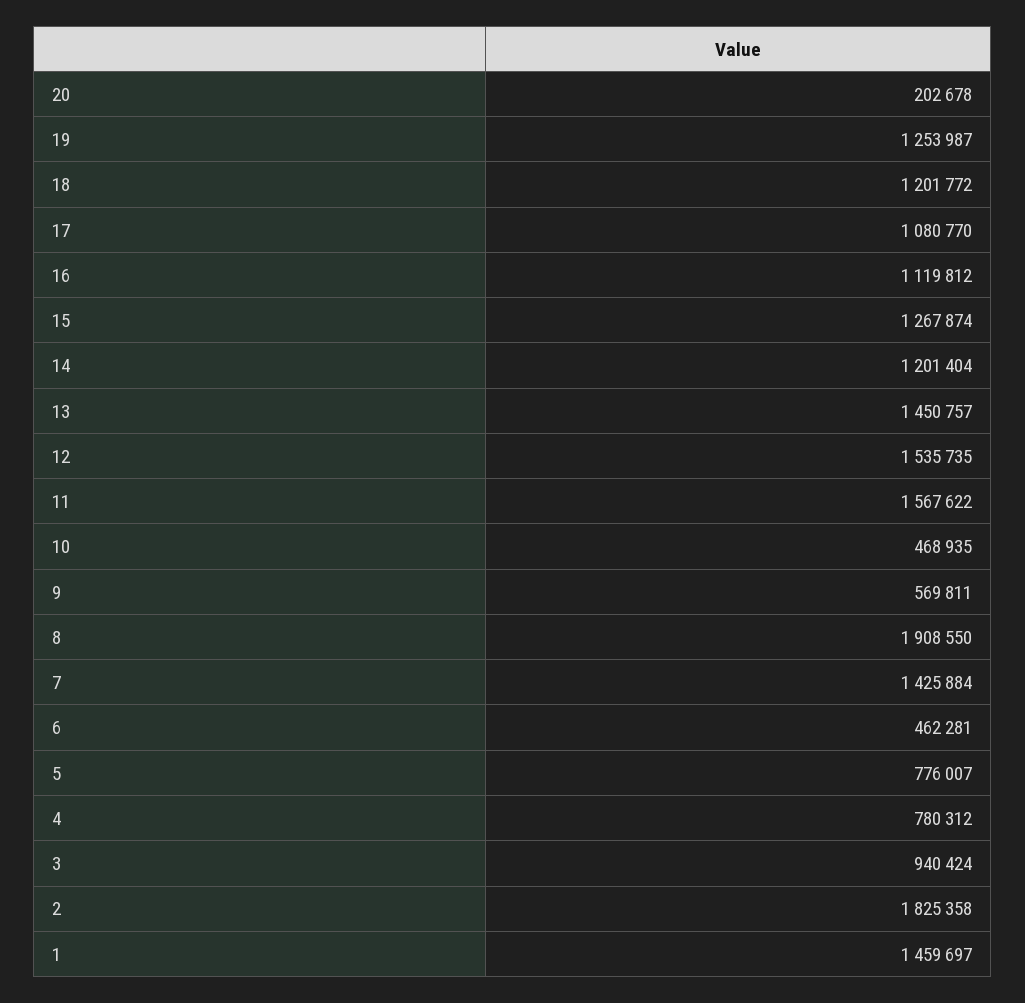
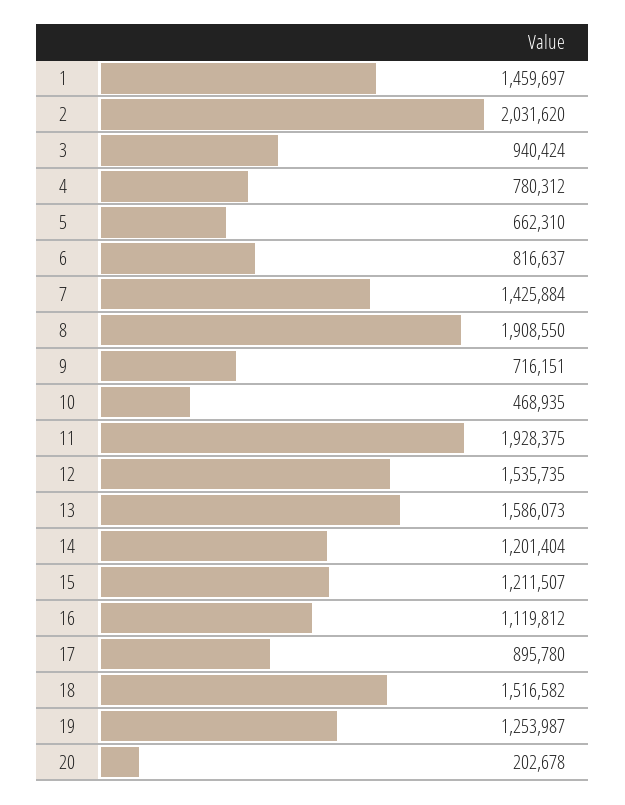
  {
    "20": 202678,
    "19": 1253987,
-   "18": 1201772,
+   "18": 1516582,
-   "17": 1080770,
+   "17": 895780,
    "16": 1119812,
-   "15": 1267874,
+   "15": 1211507,
    "14": 1201404,
-   "13": 1450757,
+   "13": 1586073,
    "12": 1535735,
-   "11": 1567622,
+   "11": 1928375,
    "10": 468935,
-   "9": 569811,
+   "9": 716151,
    "8": 1908550,
    "7": 1425884,
-   "6": 462281,
+   "6": 816637,
-   "5": 776007,
+   "5": 662310,
    "4": 780312,
    "3": 940424,
-   "2": 1825358,
+   "2": 2031620,
    "1": 1459697
  }

